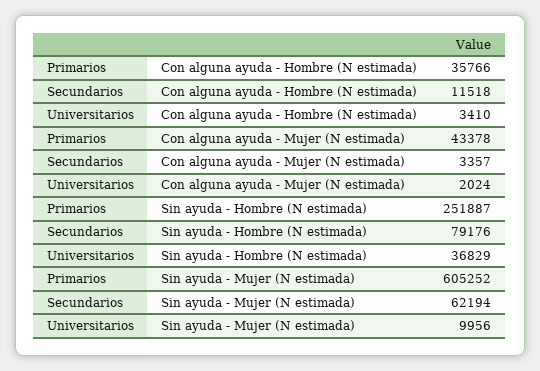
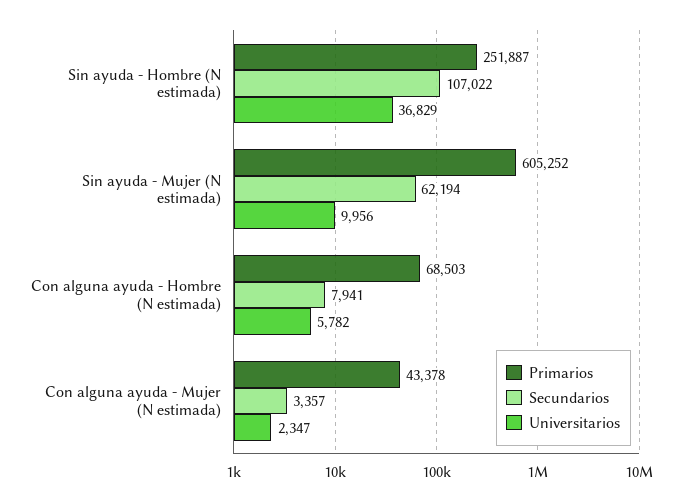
  {
    "Primarios": {
-     "Con alguna ayuda - Hombre (N estimada)": 35766,
+     "Con alguna ayuda - Hombre (N estimada)": 68503,
      "Con alguna ayuda - Mujer (N estimada)": 43378,
      "Sin ayuda - Hombre (N estimada)": 251887,
      "Sin ayuda - Mujer (N estimada)": 605252
    },
    "Secundarios": {
-     "Con alguna ayuda - Hombre (N estimada)": 11518,
+     "Con alguna ayuda - Hombre (N estimada)": 7941,
      "Con alguna ayuda - Mujer (N estimada)": 3357,
-     "Sin ayuda - Hombre (N estimada)": 79176,
+     "Sin ayuda - Hombre (N estimada)": 107022,
      "Sin ayuda - Mujer (N estimada)": 62194
    },
    "Universitarios": {
-     "Con alguna ayuda - Hombre (N estimada)": 3410,
+     "Con alguna ayuda - Hombre (N estimada)": 5782,
-     "Con alguna ayuda - Mujer (N estimada)": 2024,
+     "Con alguna ayuda - Mujer (N estimada)": 2347,
      "Sin ayuda - Hombre (N estimada)": 36829,
      "Sin ayuda - Mujer (N estimada)": 9956
    }
  }

